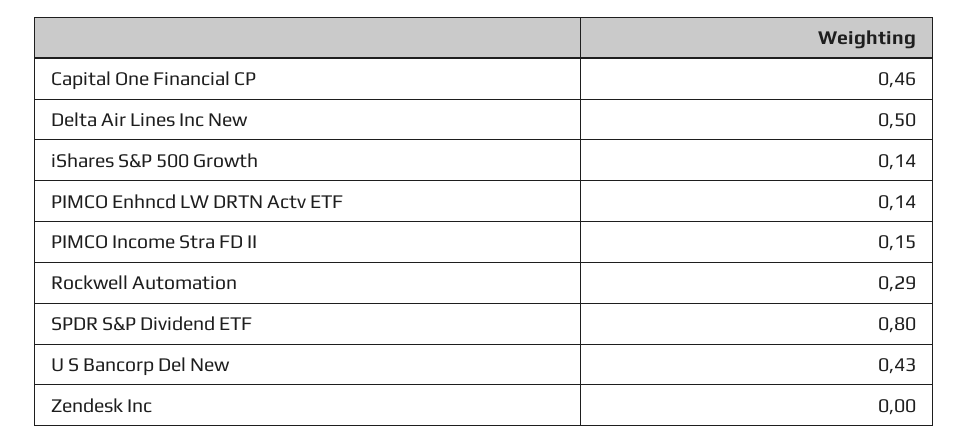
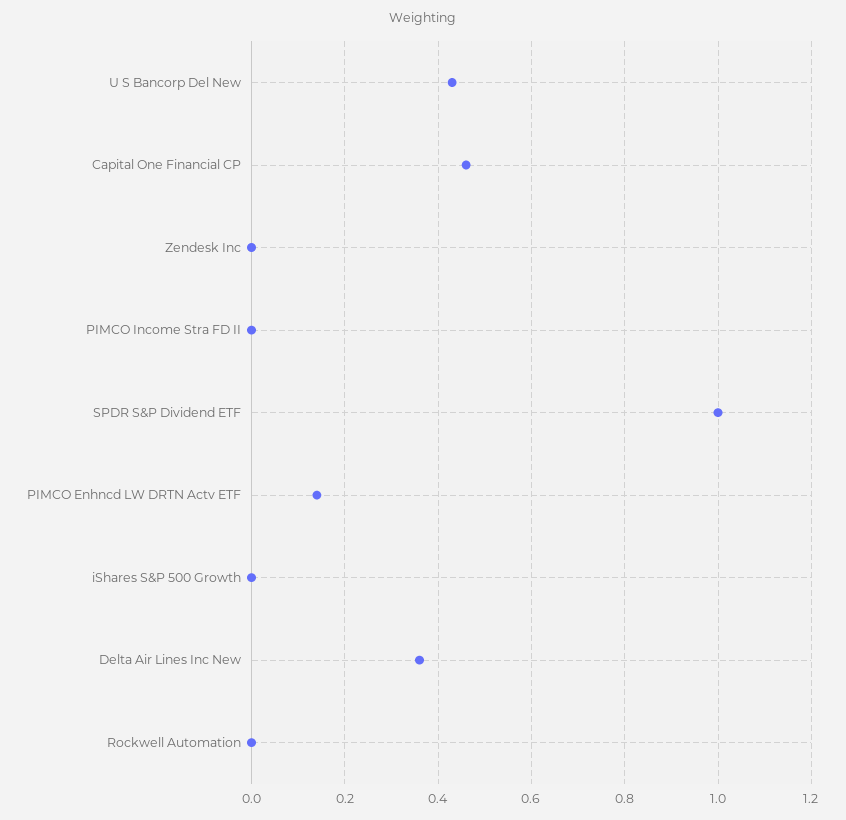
  {
    "Capital One Financial CP": 0.46,
-   "Delta Air Lines Inc New": 0.5,
+   "Delta Air Lines Inc New": 0.35,
-   "iShares S&P 500 Growth": 0.14,
+   "iShares S&P 500 Growth": 0,
    "PIMCO Enhncd LW DRTN Actv ETF": 0.14,
-   "PIMCO Income Stra FD II": 0.15,
+   "PIMCO Income Stra FD II": 0,
-   "Rockwell Automation": 0.29,
+   "Rockwell Automation": 0,
-   "SPDR S&P Dividend ETF": 0.8,
+   "SPDR S&P Dividend ETF": 1,
    "U S Bancorp Del New": 0.43,
    "Zendesk Inc": 0
  }

